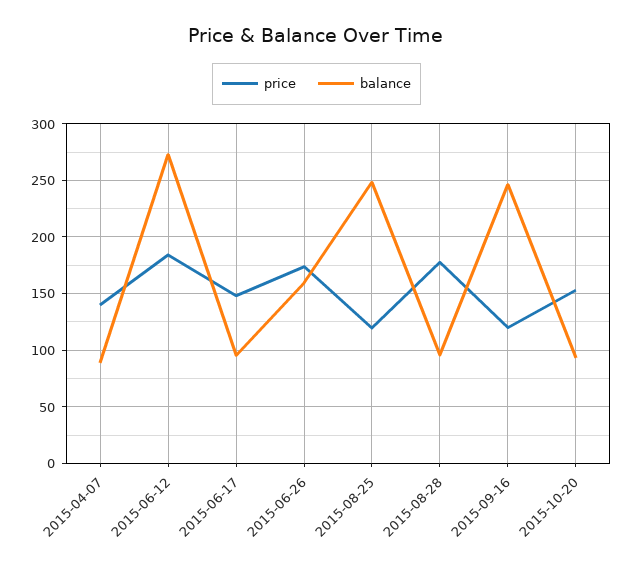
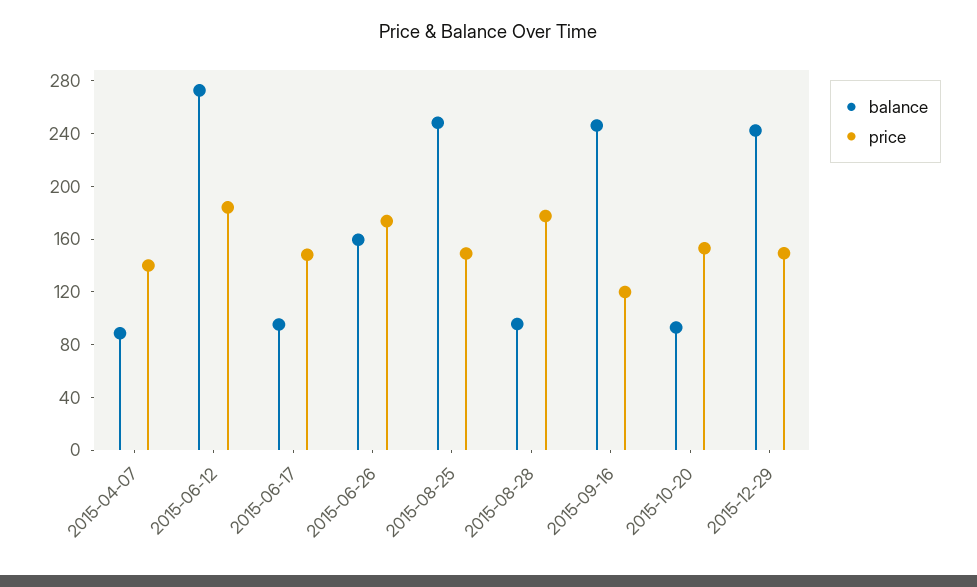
  {
    "price": {
      "2015-04-07": 140,
      "2015-06-12": 180,
      "2015-06-17": 150,
      "2015-06-26": 170,
-     "2015-08-25": 120,
+     "2015-08-25": 150,
      "2015-08-28": 180,
      "2015-09-16": 120,
-     "2015-10-20": 150
+     "2015-10-20": 150,
+     "2015-12-29": 150
    },
    "balance": {
      "2015-04-07": 90,
      "2015-06-12": 270,
      "2015-06-17": 100,
      "2015-06-26": 160,
      "2015-08-25": 250,
      "2015-08-28": 100,
      "2015-09-16": 250,
-     "2015-10-20": 90
+     "2015-10-20": 90,
+     "2015-12-29": 240
    }
  }

